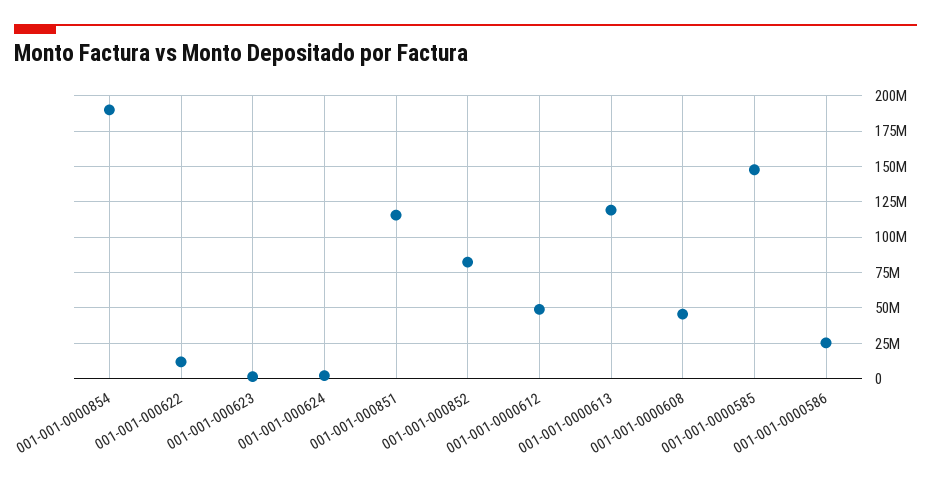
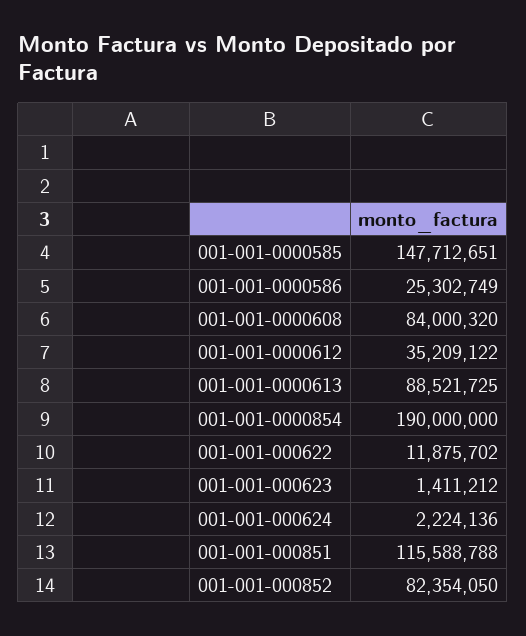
  {
    "001-001-0000854": 190000000,
    "001-001-000622": 11875702,
    "001-001-000623": 1411212,
    "001-001-000624": 2224136,
    "001-001-000851": 115588788,
    "001-001-000852": 82354050,
-   "001-001-0000612": 50000000,
+   "001-001-0000612": 35209122,
-   "001-001-0000613": 120000000,
+   "001-001-0000613": 88521725,
-   "001-001-0000608": 45000000,
+   "001-001-0000608": 84000320,
    "001-001-0000585": 147712651,
    "001-001-0000586": 25302749
  }

